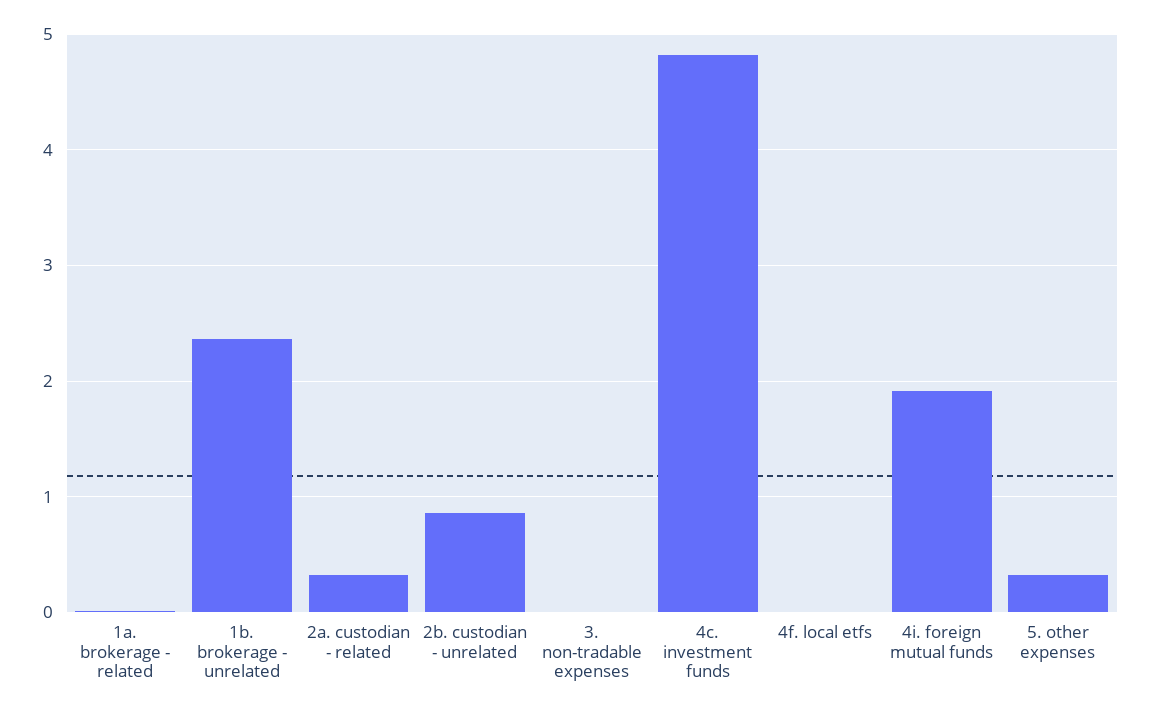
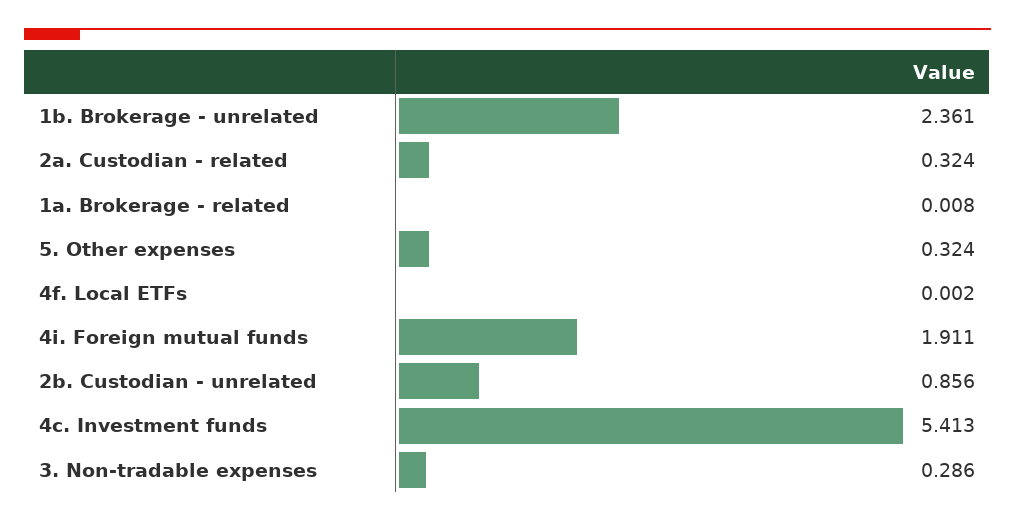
  {
    "1a. brokerage - related": 0.008,
    "1b. brokerage - unrelated": 2.361,
    "2a. custodian - related": 0.324,
    "2b. custodian - unrelated": 0.856,
-   "3. non-tradable expenses": 0,
+   "3. non-tradable expenses": 0.286,
-   "4c. investment funds": 4.8,
+   "4c. investment funds": 5.413,
    "4f. local etfs": 0.002,
    "4i. foreign mutual funds": 1.911,
    "5. other expenses": 0.324
  }

